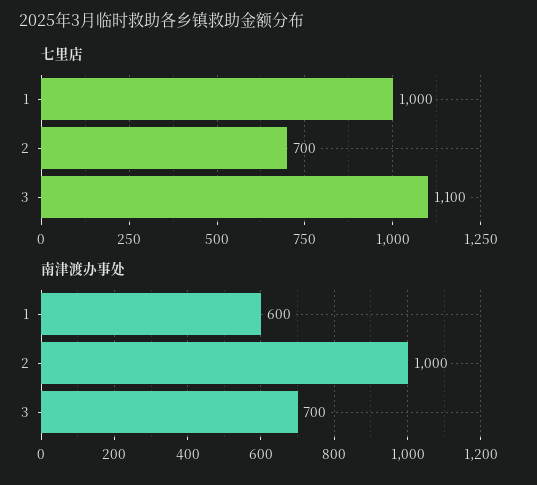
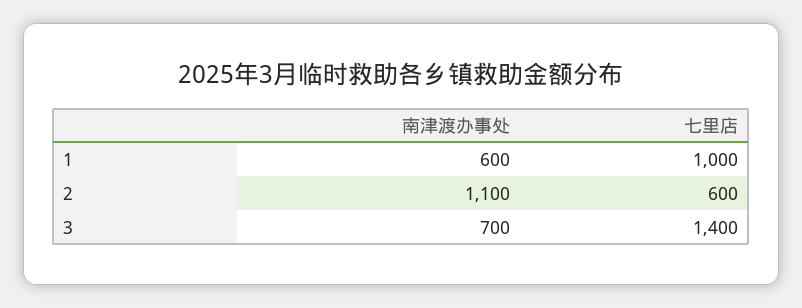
  {
    "七里店": {
      "1": 1000,
-     "2": 700,
+     "2": 600,
-     "3": 1100
+     "3": 1400
    },
    "南津渡办事处": {
      "1": 600,
-     "2": 1000,
+     "2": 1100,
      "3": 700
    }
  }

